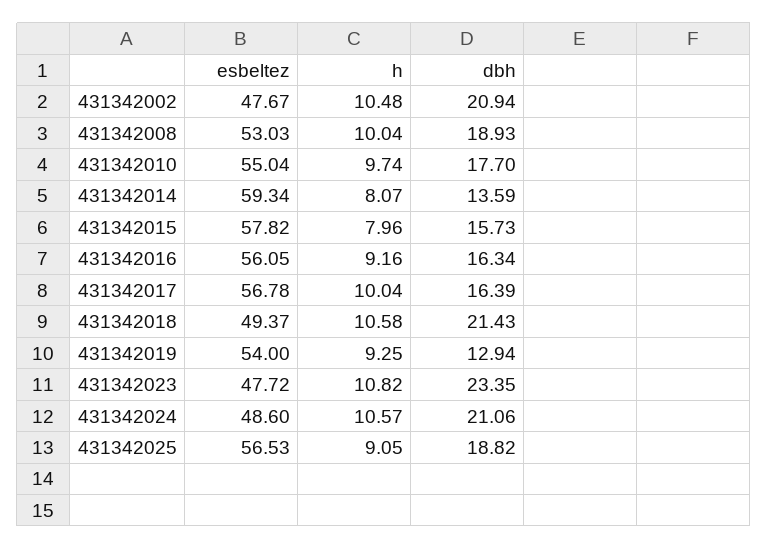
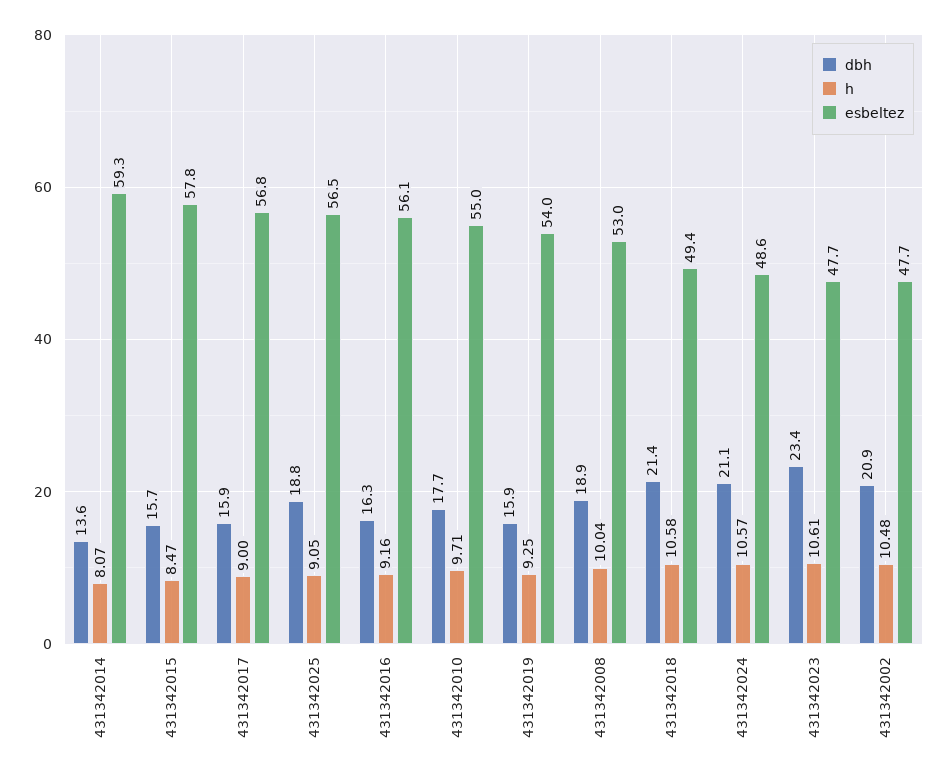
  {
    "esbeltez": {
      "431342002": 47.67,
      "431342008": 53.03,
      "431342010": 55.04,
      "431342014": 59.34,
      "431342015": 57.82,
      "431342016": 56.05,
      "431342017": 56.78,
      "431342018": 49.37,
      "431342019": 54,
      "431342023": 47.72,
      "431342024": 48.6,
      "431342025": 56.53
    },
    "h": {
      "431342002": 10.48,
      "431342008": 10.04,
-     "431342010": 9.74,
+     "431342010": 9.71,
      "431342014": 8.07,
-     "431342015": 7.96,
+     "431342015": 8.47,
      "431342016": 9.16,
-     "431342017": 10.04,
+     "431342017": 9,
      "431342018": 10.58,
      "431342019": 9.25,
-     "431342023": 10.82,
+     "431342023": 10.61,
      "431342024": 10.57,
      "431342025": 9.05
    },
    "dbh": {
      "431342002": 20.94,
      "431342008": 18.93,
      "431342010": 17.7,
      "431342014": 13.59,
      "431342015": 15.73,
      "431342016": 16.34,
-     "431342017": 16.39,
+     "431342017": 15.9,
      "431342018": 21.43,
-     "431342019": 12.94,
+     "431342019": 15.9,
      "431342023": 23.35,
      "431342024": 21.06,
      "431342025": 18.82
    }
  }

